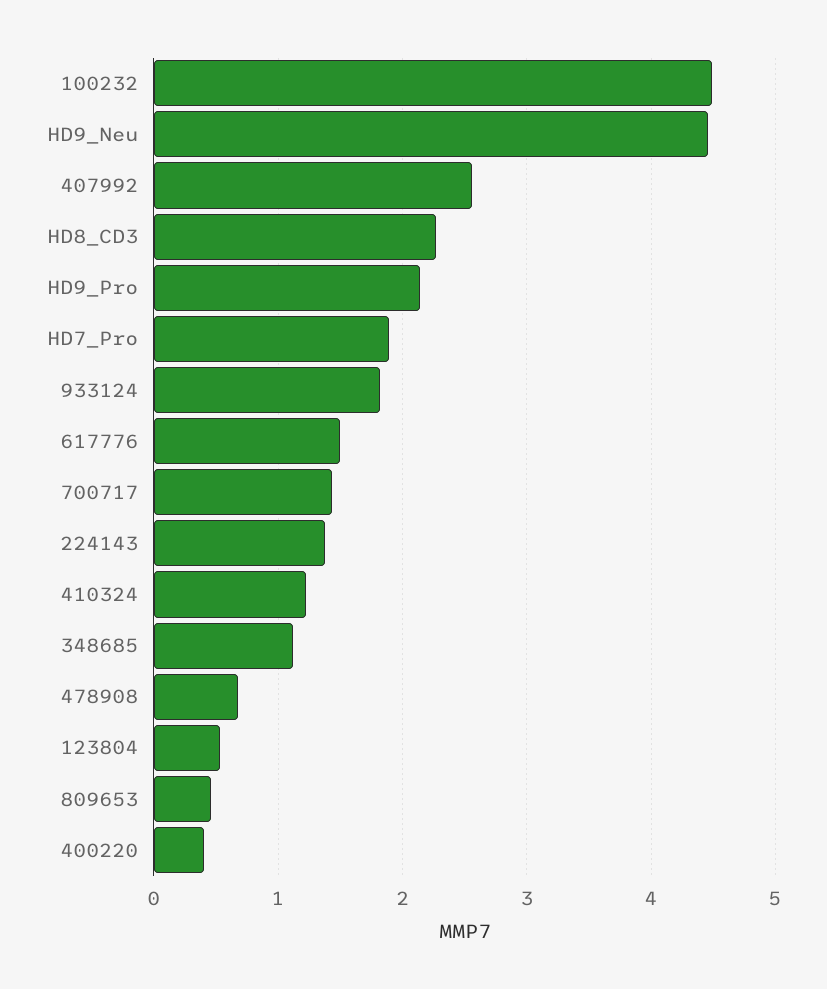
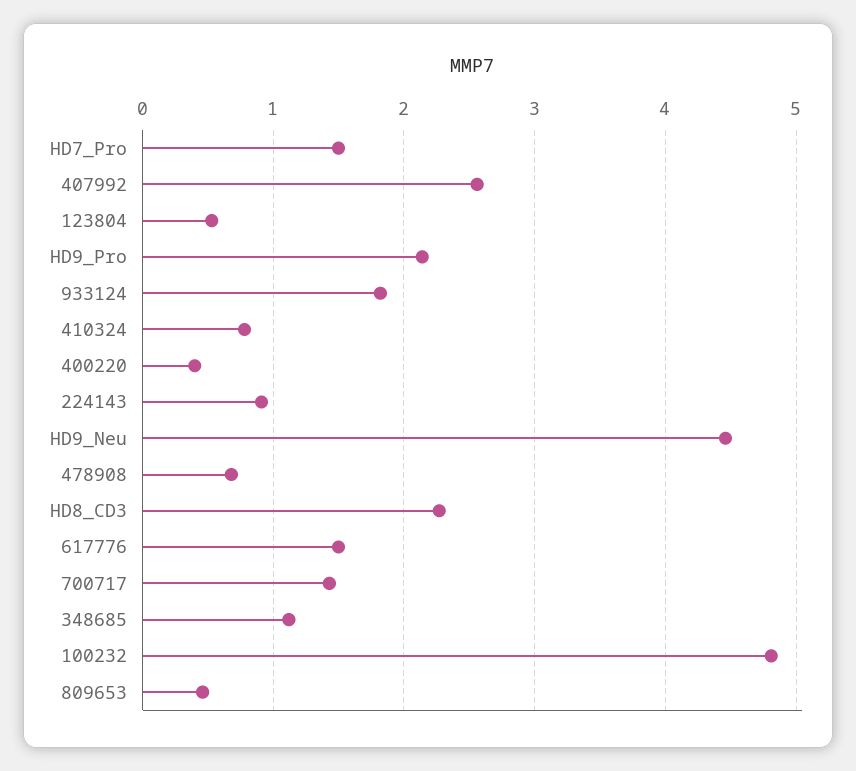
  {
-   "100232": 4.5,
+   "100232": 4.8,
    "HD9_Neu": 4.5,
    "407992": 2.6,
    "HD8_CD3": 2.3,
    "HD9_Pro": 2.1,
-   "HD7_Pro": 1.9,
+   "HD7_Pro": 1.5,
    "933124": 1.8,
    "617776": 1.5,
    "700717": 1.4,
-   "224143": 1.4,
+   "224143": 0.9,
-   "410324": 1.2,
+   "410324": 0.8,
    "348685": 1.1,
    "478908": 0.7,
    "123804": 0.5,
    "809653": 0.5,
    "400220": 0.4
  }

